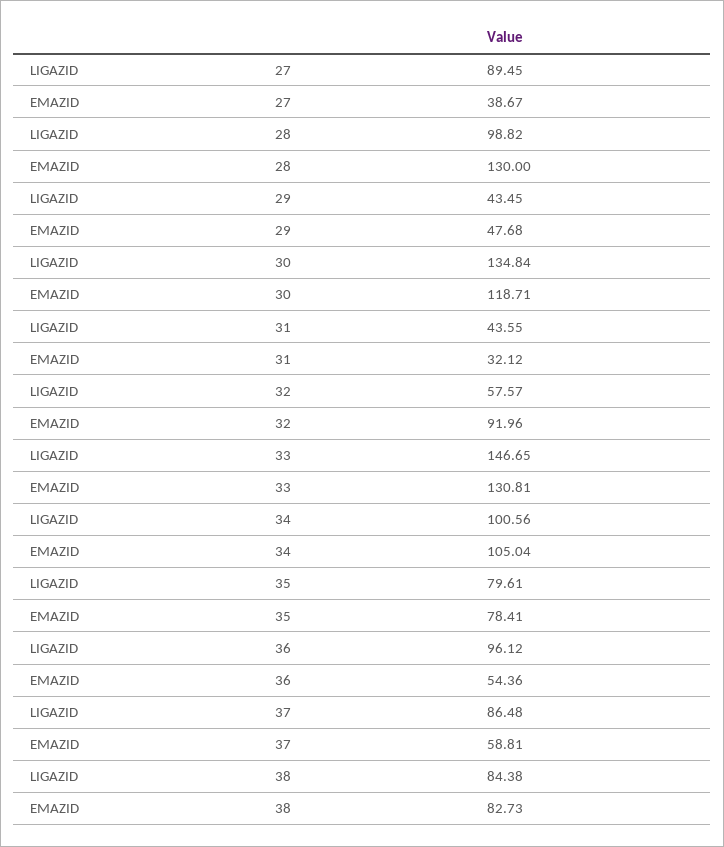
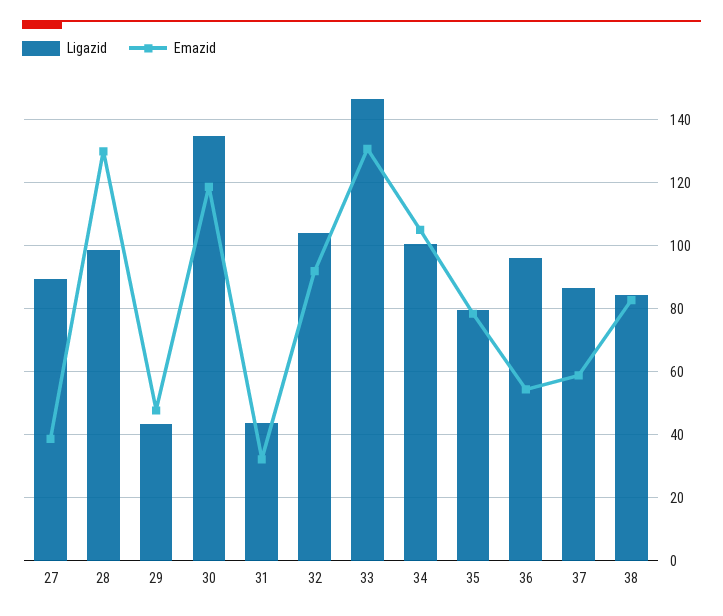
  {
    "LIGAZID": {
      "27": 89.45,
      "28": 98.82,
      "29": 43.45,
      "30": 134.84,
      "31": 43.55,
-     "32": 57.57,
+     "32": 104,
      "33": 146.65,
      "34": 100.56,
      "35": 79.61,
      "36": 96.12,
      "37": 86.48,
      "38": 84.38
    },
    "EMAZID": {
      "27": 38.67,
      "28": 130,
      "29": 47.68,
      "30": 118.71,
      "31": 32.12,
      "32": 91.96,
      "33": 130.81,
      "34": 105.04,
      "35": 78.41,
      "36": 54.36,
      "37": 58.81,
      "38": 82.73
    }
  }

